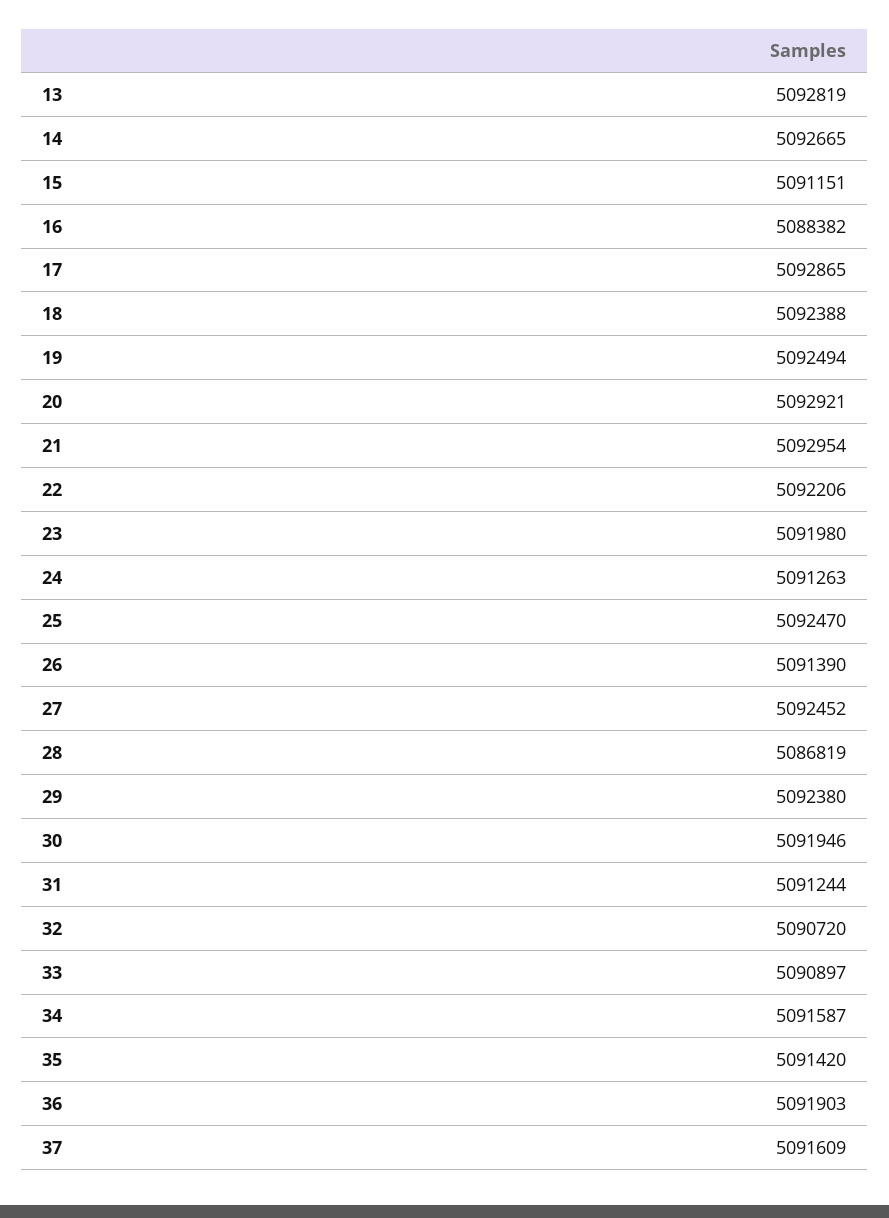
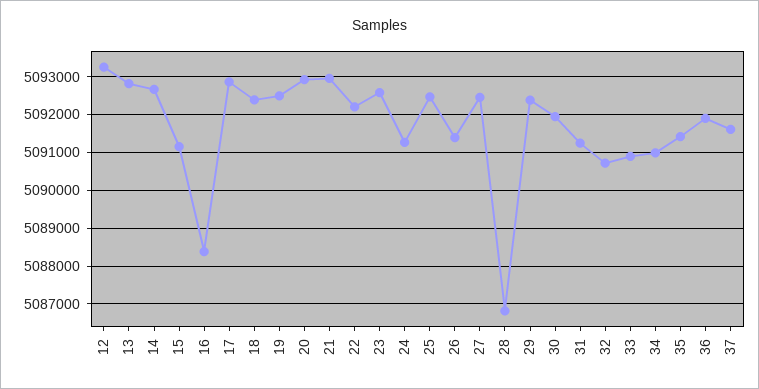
  {
    "13": 5092819,
    "14": 5092665,
    "15": 5091151,
    "16": 5088382,
    "17": 5092865,
    "18": 5092388,
    "19": 5092494,
    "20": 5092921,
    "21": 5092954,
    "22": 5092206,
-   "23": 5091980,
+   "23": 5092600,
    "24": 5091263,
    "25": 5092470,
    "26": 5091390,
    "27": 5092452,
    "28": 5086819,
    "29": 5092380,
    "30": 5091946,
    "31": 5091244,
    "32": 5090720,
    "33": 5090897,
-   "34": 5091587,
+   "34": 5091000,
    "35": 5091420,
    "36": 5091903,
-   "37": 5091609
+   "37": 5091609,
+   "12": 5093200
  }

